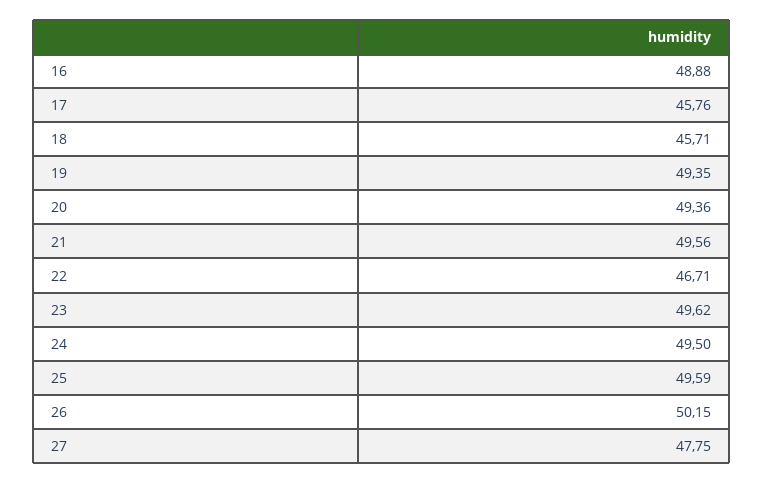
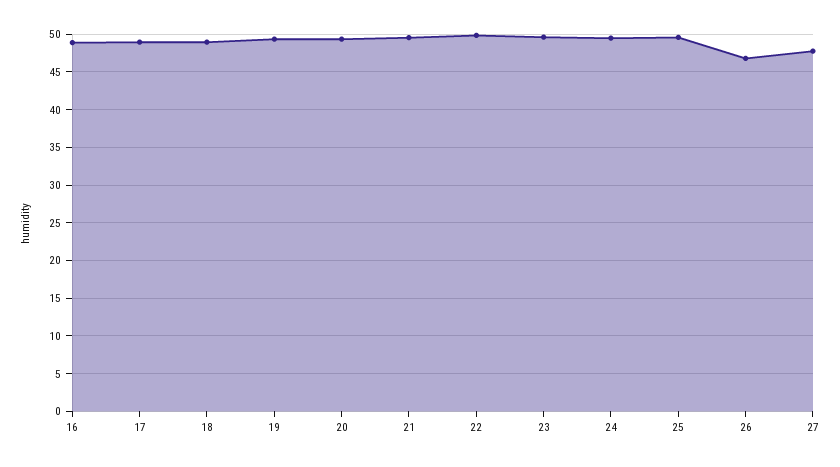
  {
    "16": 48.88,
-   "17": 45.76,
+   "17": 49,
-   "18": 45.71,
+   "18": 49,
    "19": 49.35,
    "20": 49.36,
    "21": 49.56,
-   "22": 46.71,
+   "22": 50,
    "23": 49.62,
    "24": 49.5,
    "25": 49.59,
-   "26": 50.15,
+   "26": 47,
    "27": 47.75
  }

